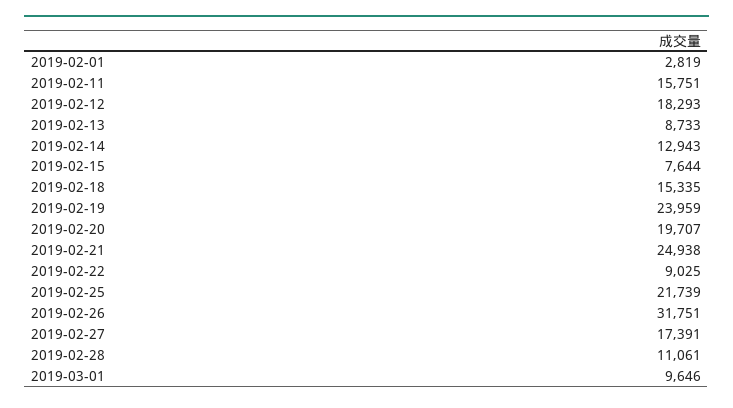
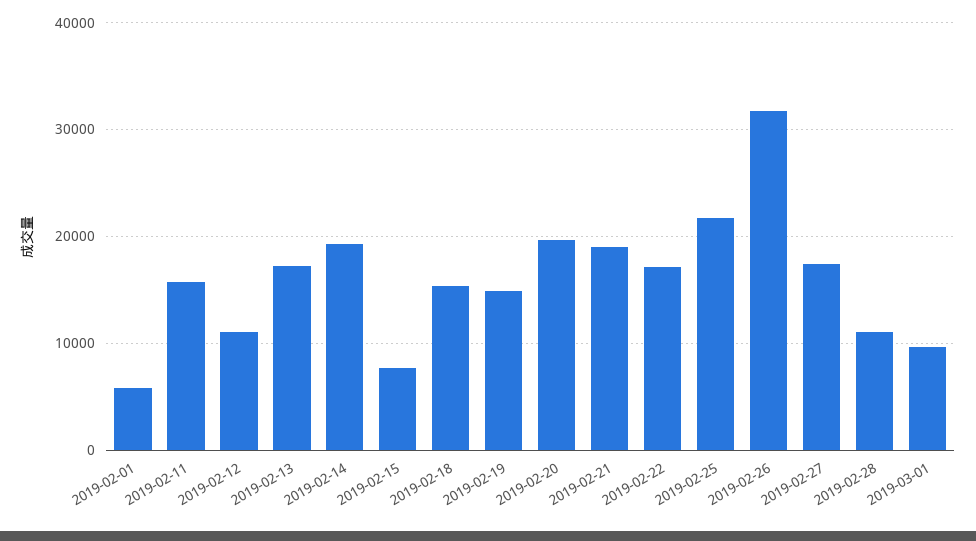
  {
-   "2019-02-01": 2819,
+   "2019-02-01": 6000,
    "2019-02-11": 15751,
-   "2019-02-12": 18293,
+   "2019-02-12": 11000,
-   "2019-02-13": 8733,
+   "2019-02-13": 17000,
-   "2019-02-14": 12943,
+   "2019-02-14": 19000,
    "2019-02-15": 7644,
    "2019-02-18": 15335,
-   "2019-02-19": 23959,
+   "2019-02-19": 15000,
    "2019-02-20": 19707,
-   "2019-02-21": 24938,
+   "2019-02-21": 19000,
-   "2019-02-22": 9025,
+   "2019-02-22": 17000,
    "2019-02-25": 21739,
    "2019-02-26": 31751,
    "2019-02-27": 17391,
    "2019-02-28": 11061,
    "2019-03-01": 9646
  }

